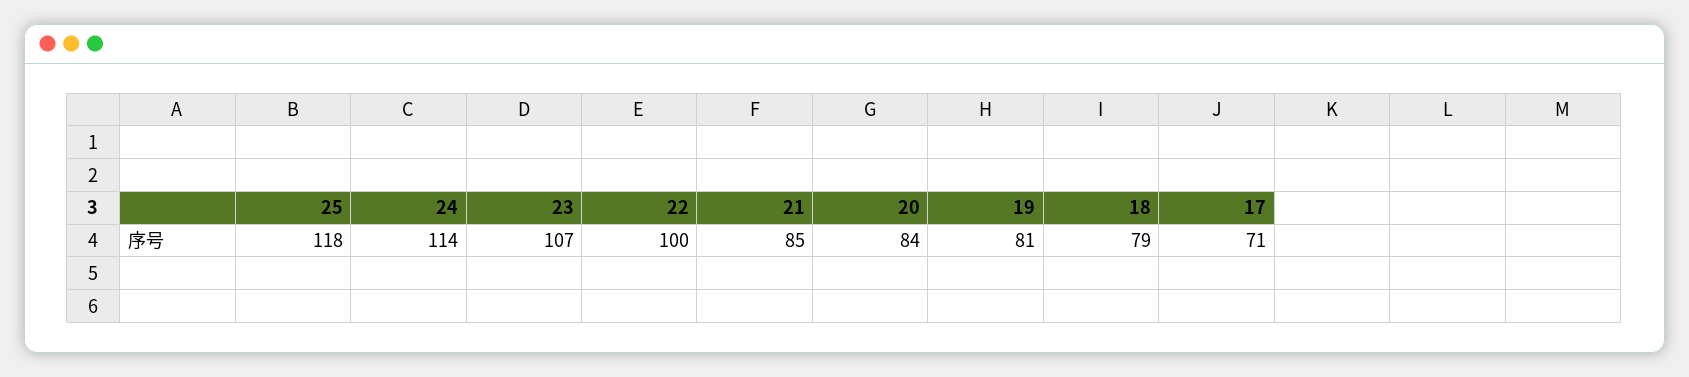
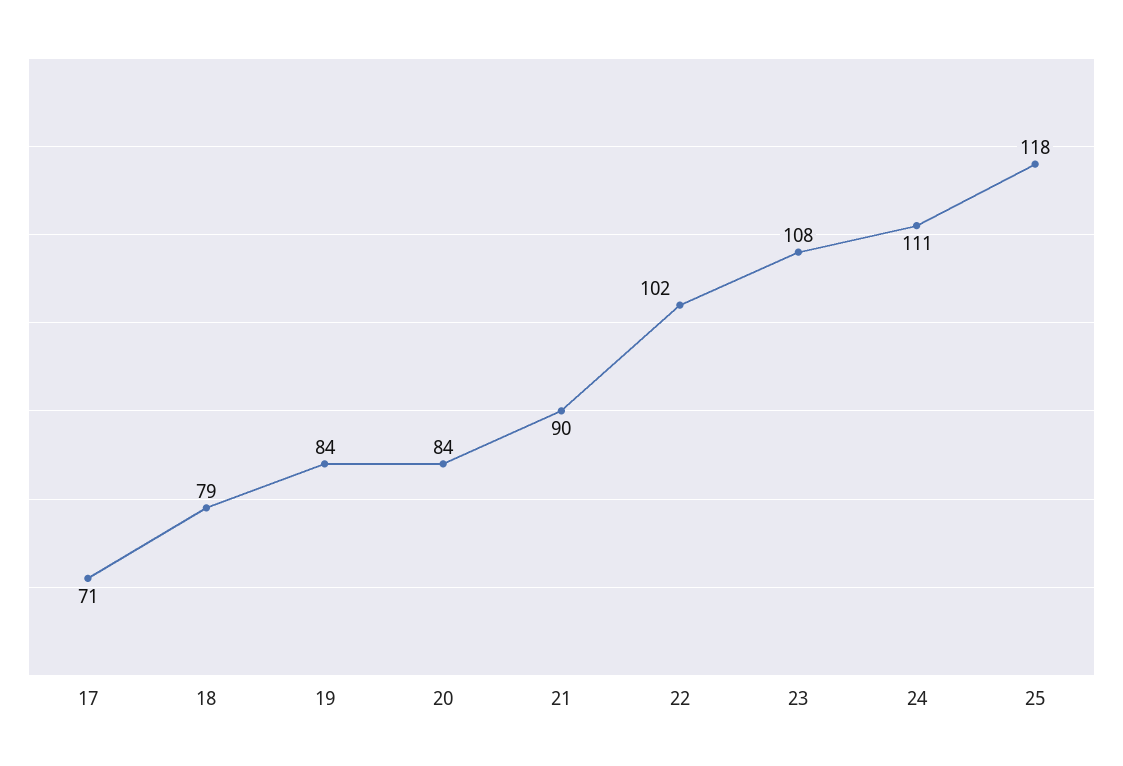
  {
    "25": 118,
-   "24": 114,
+   "24": 111,
-   "23": 107,
+   "23": 108,
-   "22": 100,
+   "22": 102,
-   "21": 85,
+   "21": 90,
    "20": 84,
-   "19": 81,
+   "19": 84,
    "18": 79,
    "17": 71
  }

